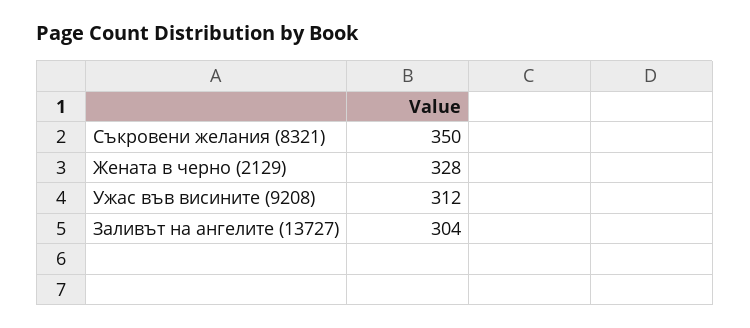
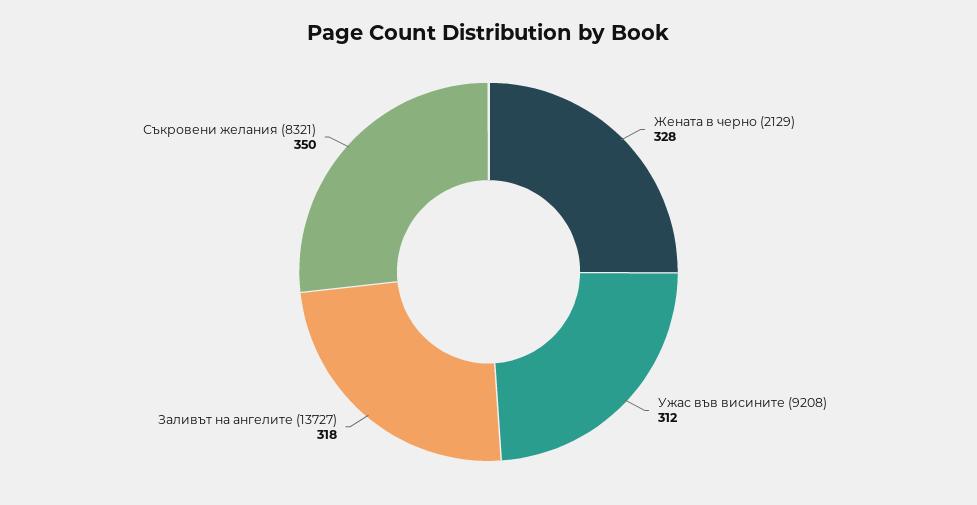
  {
    "Съкровени желания (8321)": 350,
    "Жената в черно (2129)": 328,
    "Ужас във висините (9208)": 312,
-   "Заливът на ангелите (13727)": 304
+   "Заливът на ангелите (13727)": 318
  }

